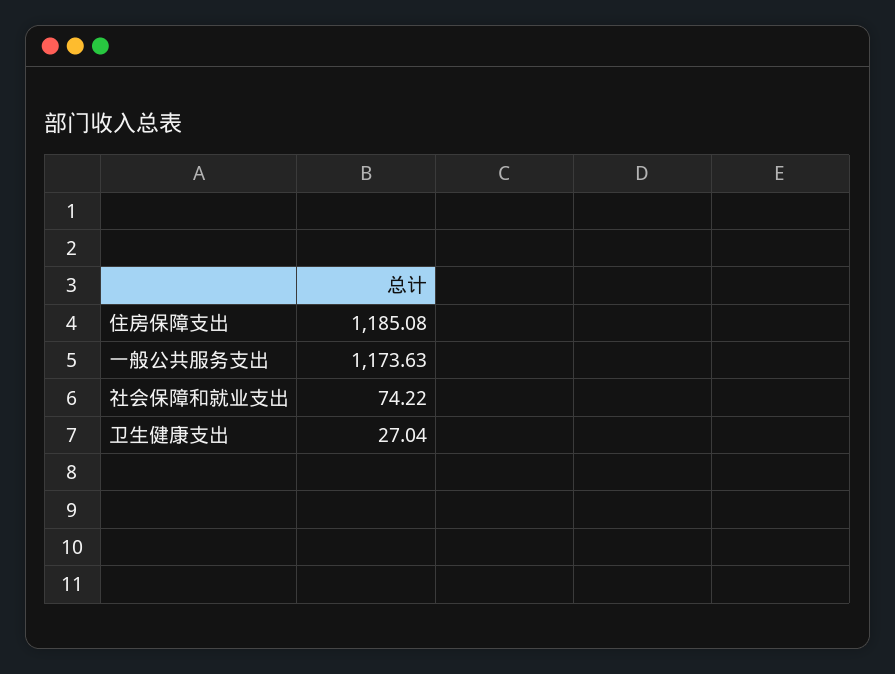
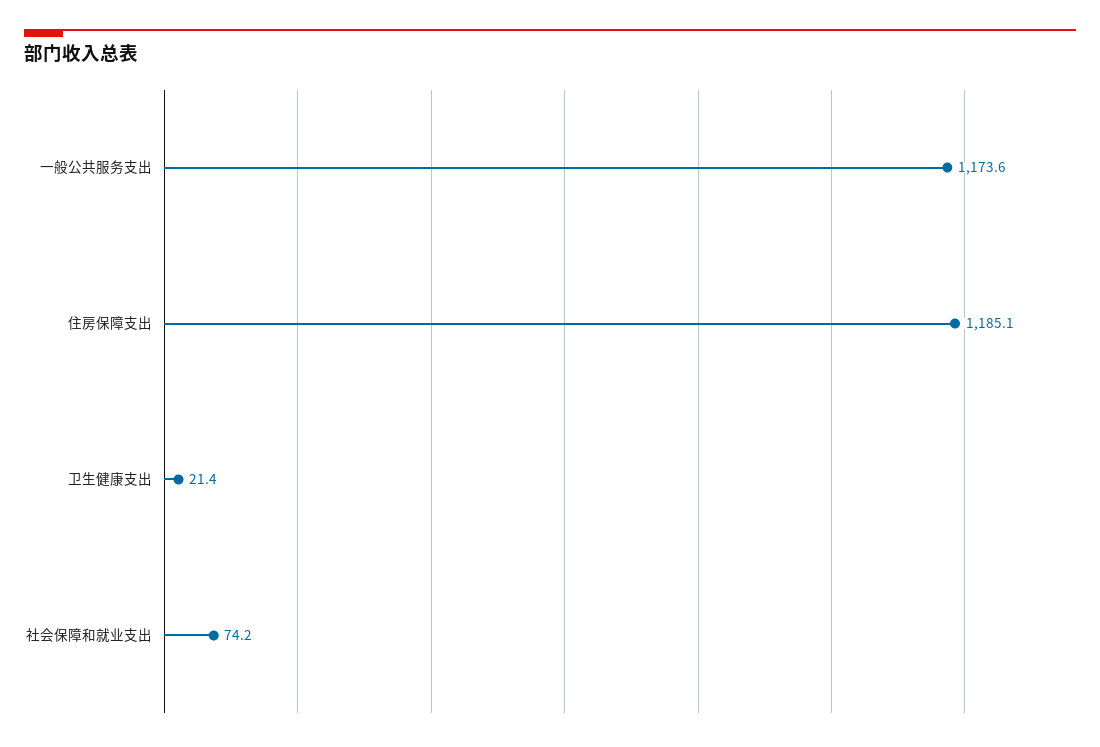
  {
    "住房保障支出": 1185.08,
    "一般公共服务支出": 1173.63,
    "社会保障和就业支出": 74.22,
-   "卫生健康支出": 27.04
+   "卫生健康支出": 21.4
  }

